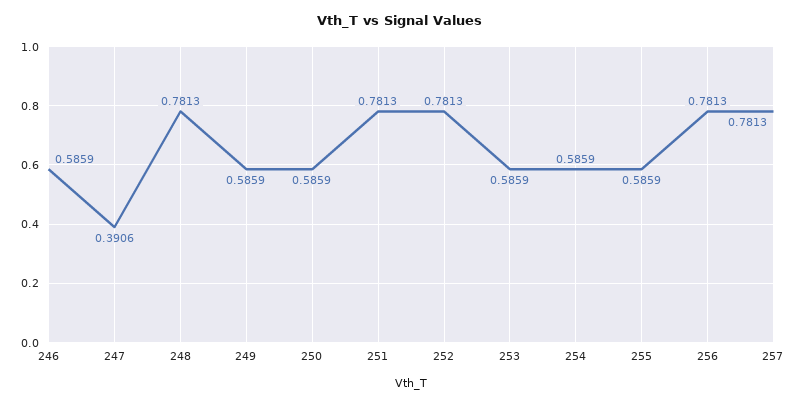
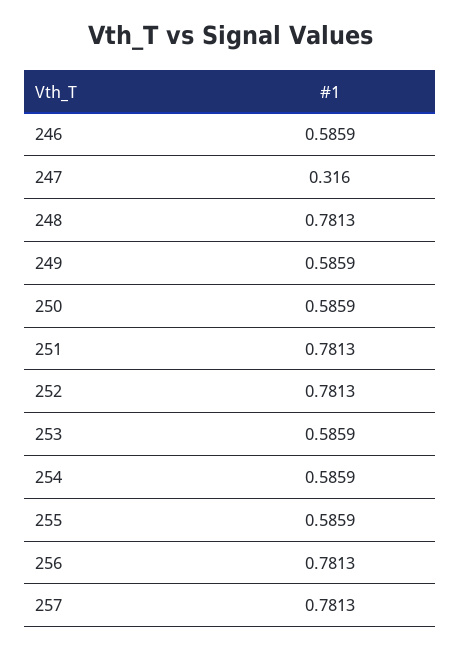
  {
    "246": 0.5859,
-   "247": 0.3906,
+   "247": 0.316,
    "248": 0.7813,
    "249": 0.5859,
    "250": 0.5859,
    "251": 0.7813,
    "252": 0.7813,
    "253": 0.5859,
    "254": 0.5859,
    "255": 0.5859,
    "256": 0.7813,
    "257": 0.7813
  }

